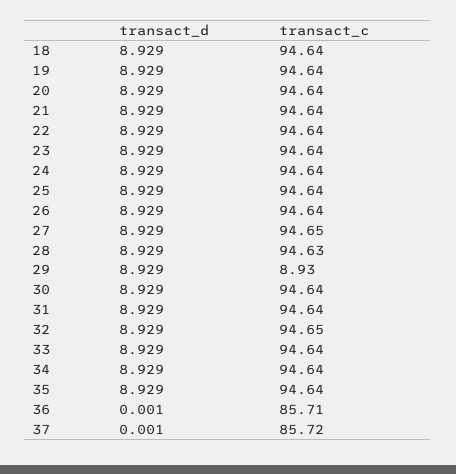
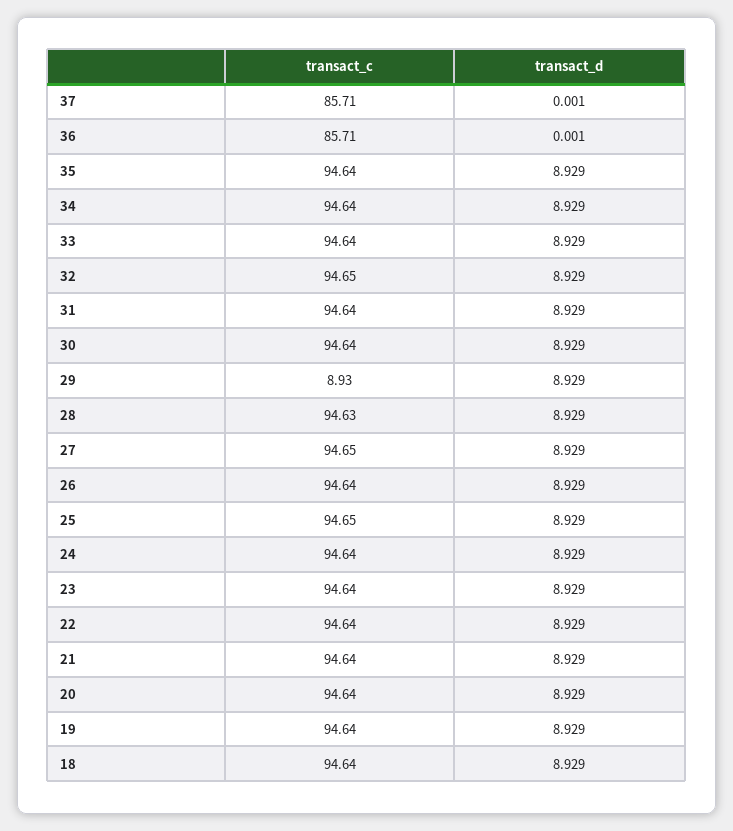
  {
    "transact_d": {
      "18": 8.929,
      "19": 8.929,
      "20": 8.929,
      "21": 8.929,
      "22": 8.929,
      "23": 8.929,
      "24": 8.929,
      "25": 8.929,
      "26": 8.929,
      "27": 8.929,
      "28": 8.929,
      "29": 8.929,
      "30": 8.929,
      "31": 8.929,
      "32": 8.929,
      "33": 8.929,
      "34": 8.929,
      "35": 8.929,
      "36": 0.001,
      "37": 0.001
    },
    "transact_c": {
      "18": 94.64,
      "19": 94.64,
      "20": 94.64,
      "21": 94.64,
      "22": 94.64,
      "23": 94.64,
      "24": 94.64,
-     "25": 94.64,
+     "25": 94.65,
      "26": 94.64,
      "27": 94.65,
      "28": 94.63,
      "29": 8.93,
      "30": 94.64,
      "31": 94.64,
      "32": 94.65,
      "33": 94.64,
      "34": 94.64,
      "35": 94.64,
      "36": 85.71,
-     "37": 85.72
+     "37": 85.71
    }
  }

